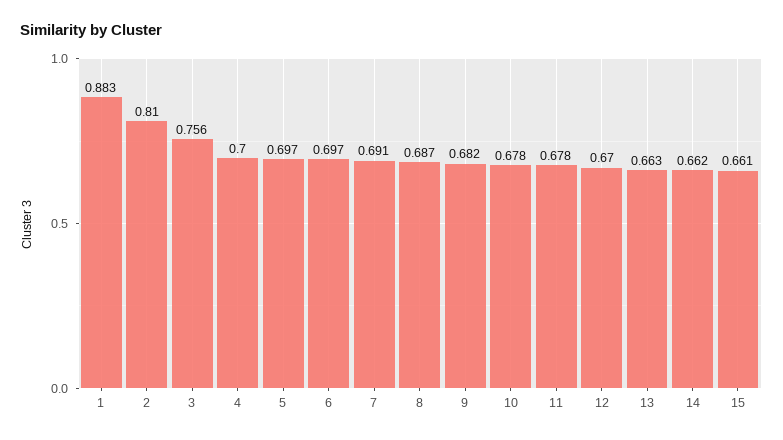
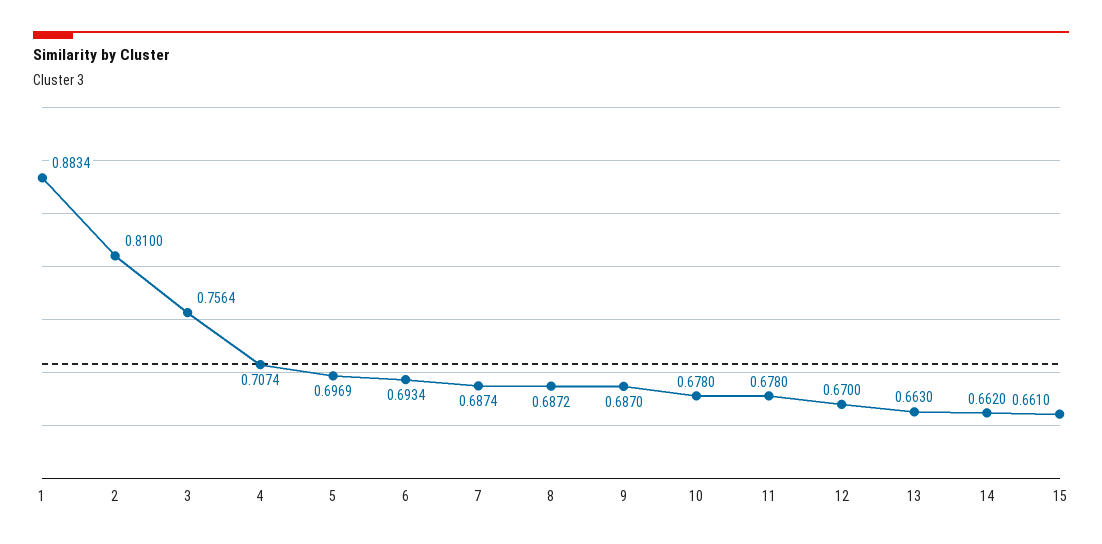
  {
    "1": 0.8834,
    "2": 0.81,
    "3": 0.7564,
-   "4": 0.7,
+   "4": 0.7074,
    "5": 0.6969,
-   "6": 0.697,
+   "6": 0.6934,
-   "7": 0.691,
+   "7": 0.6874,
    "8": 0.6872,
-   "9": 0.682,
+   "9": 0.687,
    "10": 0.678,
    "11": 0.678,
    "12": 0.67,
    "13": 0.663,
    "14": 0.662,
    "15": 0.661
  }

